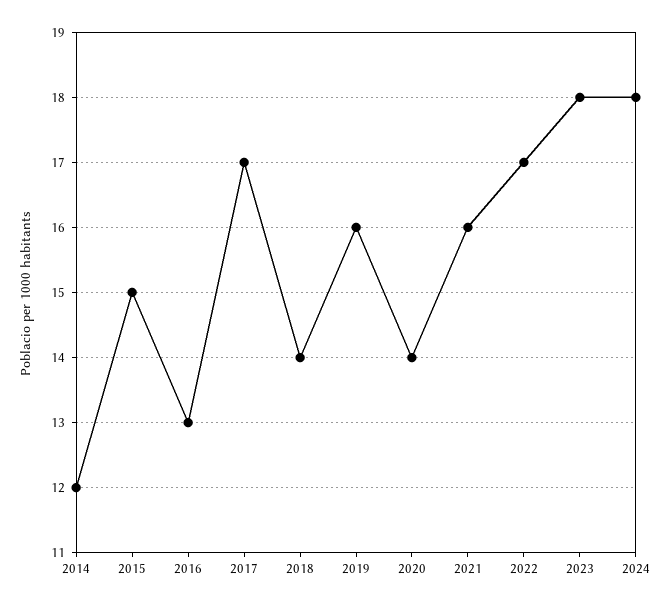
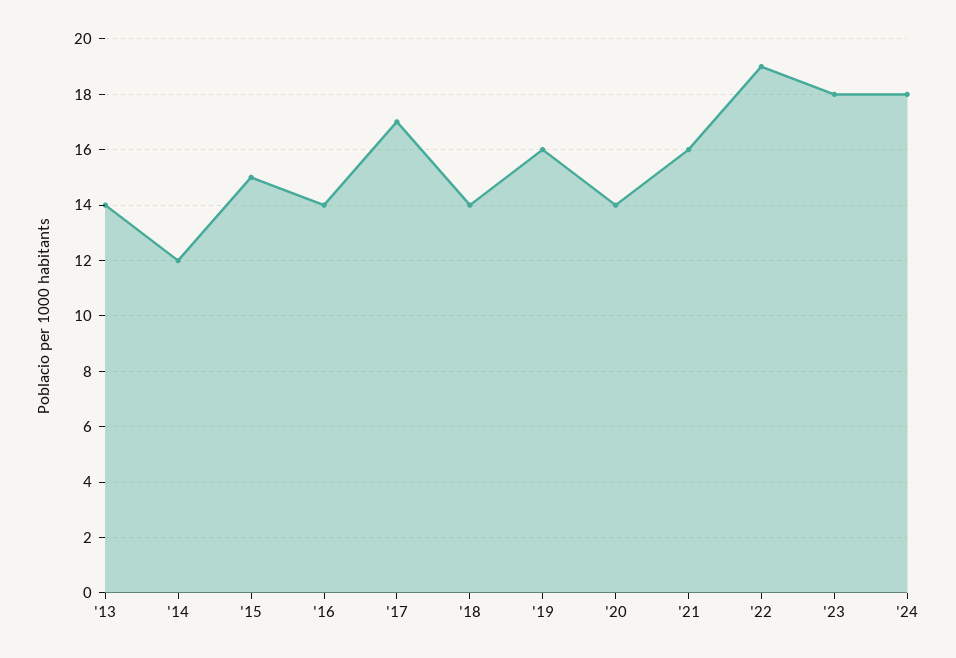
  {
    "2014": 12,
    "2015": 15,
-   "2016": 13,
+   "2016": 14,
    "2017": 17,
    "2018": 14,
    "2019": 16,
    "2020": 14,
    "2021": 16,
-   "2022": 17,
+   "2022": 19,
    "2023": 18,
-   "2024": 18
+   "2024": 18,
+   "'13": 14
  }

